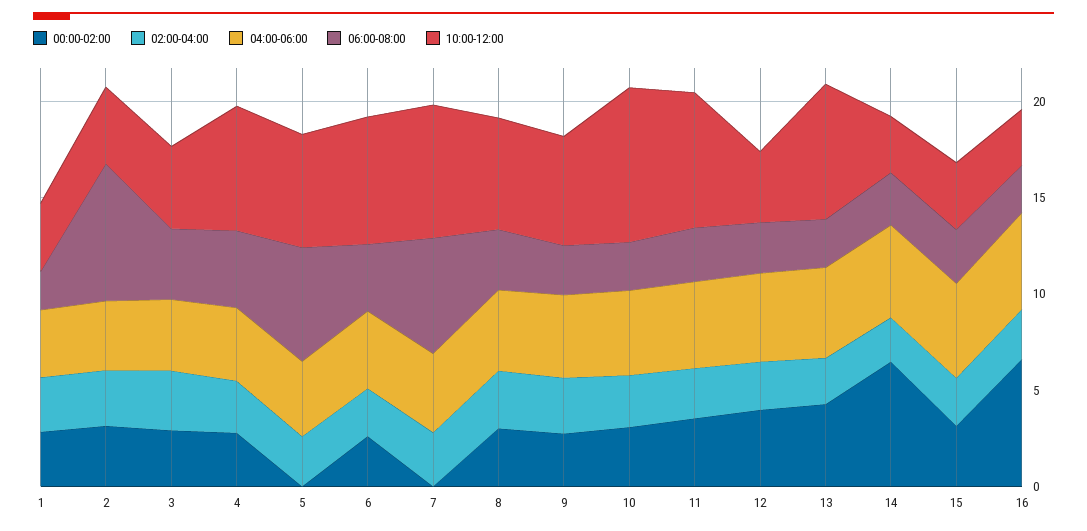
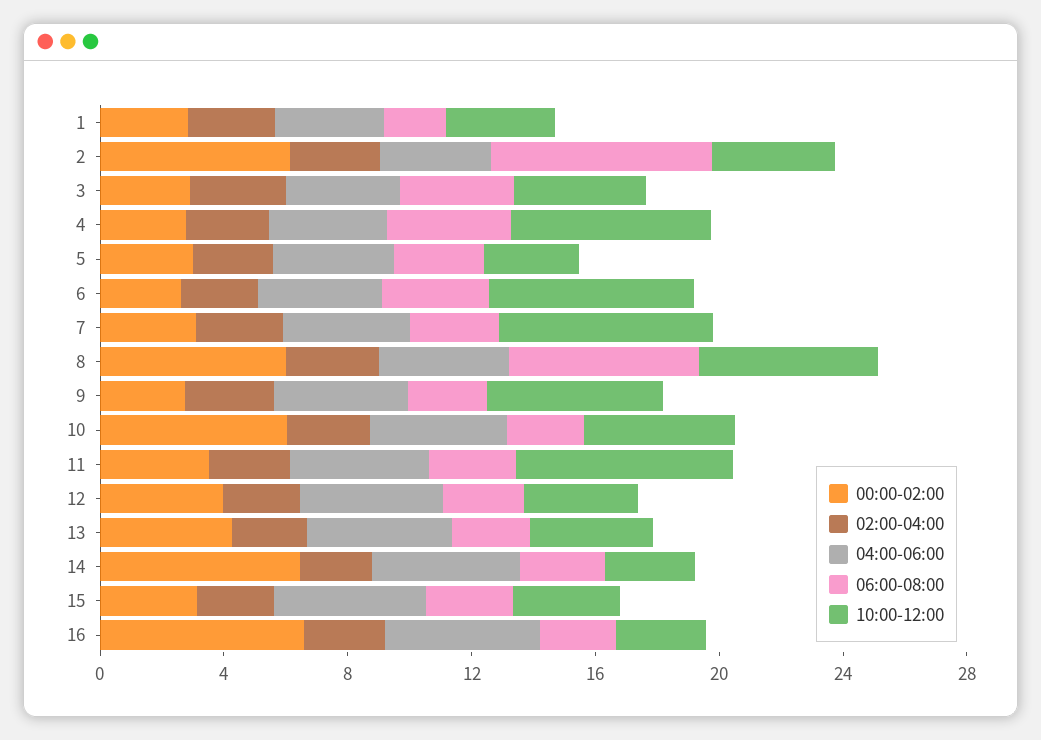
  {
    "00:00-02:00": {
      "1": 3,
-     "2": 3,
+     "2": 6,
      "3": 3,
      "4": 3,
-     "5": 0,
+     "5": 3,
      "6": 3,
-     "7": 0,
+     "7": 3,
-     "8": 3,
+     "8": 6,
      "9": 3,
-     "10": 3,
+     "10": 6,
      "11": 4,
      "12": 4,
      "13": 4,
      "14": 6,
      "15": 3,
      "16": 7
    },
    "02:00-04:00": {
      "1": 3,
      "2": 3,
      "3": 3,
      "4": 3,
      "5": 3,
      "6": 3,
      "7": 3,
      "8": 3,
      "9": 3,
      "10": 3,
      "11": 3,
      "12": 3,
      "13": 2,
      "14": 2,
      "15": 3,
      "16": 3
    },
    "04:00-06:00": {
      "1": 4,
      "2": 4,
      "3": 4,
      "4": 4,
      "5": 4,
      "6": 4,
      "7": 4,
      "8": 4,
      "9": 4,
      "10": 4,
      "11": 5,
      "12": 5,
      "13": 5,
      "14": 5,
      "15": 5,
      "16": 5
    },
    "06:00-08:00": {
      "1": 2,
      "2": 7,
      "3": 4,
      "4": 4,
-     "5": 6,
+     "5": 3,
      "6": 3,
-     "7": 6,
+     "7": 3,
-     "8": 3,
+     "8": 6,
      "9": 3,
      "10": 3,
      "11": 3,
      "12": 3,
      "13": 3,
      "14": 3,
      "15": 3,
      "16": 2
    },
    "10:00-12:00": {
      "1": 4,
      "2": 4,
      "3": 4,
      "4": 6,
-     "5": 6,
+     "5": 3,
      "6": 7,
      "7": 7,
      "8": 6,
      "9": 6,
-     "10": 8,
+     "10": 5,
      "11": 7,
      "12": 4,
-     "13": 7,
+     "13": 4,
      "14": 3,
      "15": 3,
      "16": 3
    }
  }

